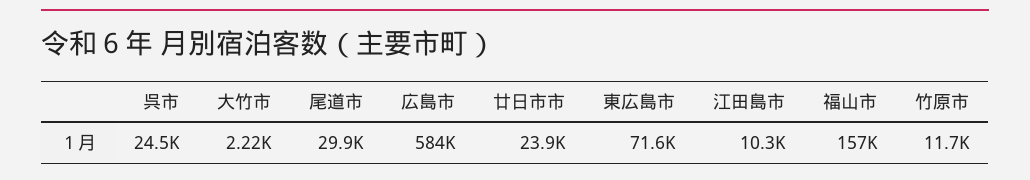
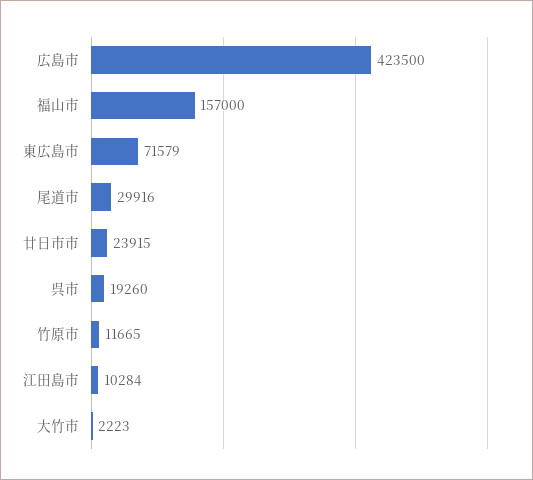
  {
-   "呉市": 24500,
+   "呉市": 19260,
    "大竹市": 2223,
    "尾道市": 29916,
-   "広島市": 584000,
+   "広島市": 423500,
    "廿日市市": 23915,
    "東広島市": 71579,
    "江田島市": 10284,
    "福山市": 157000,
    "竹原市": 11665
  }

